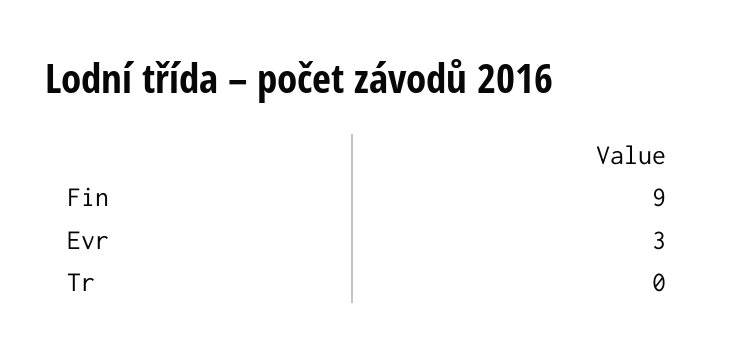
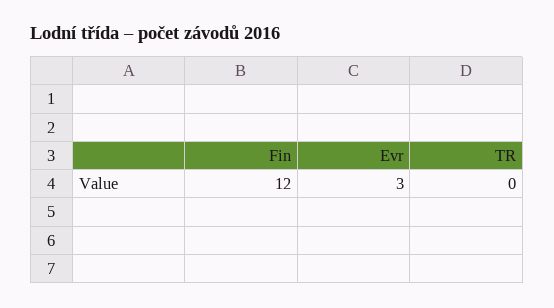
  {
-   "Fin": 9,
+   "Fin": 12,
    "Evr": 3,
    "Tr": 0
  }

